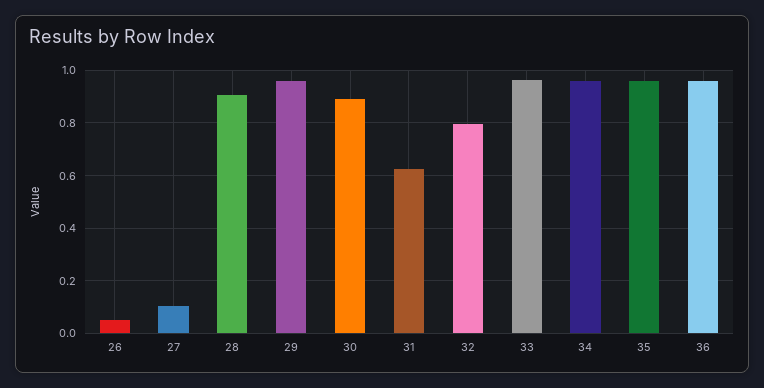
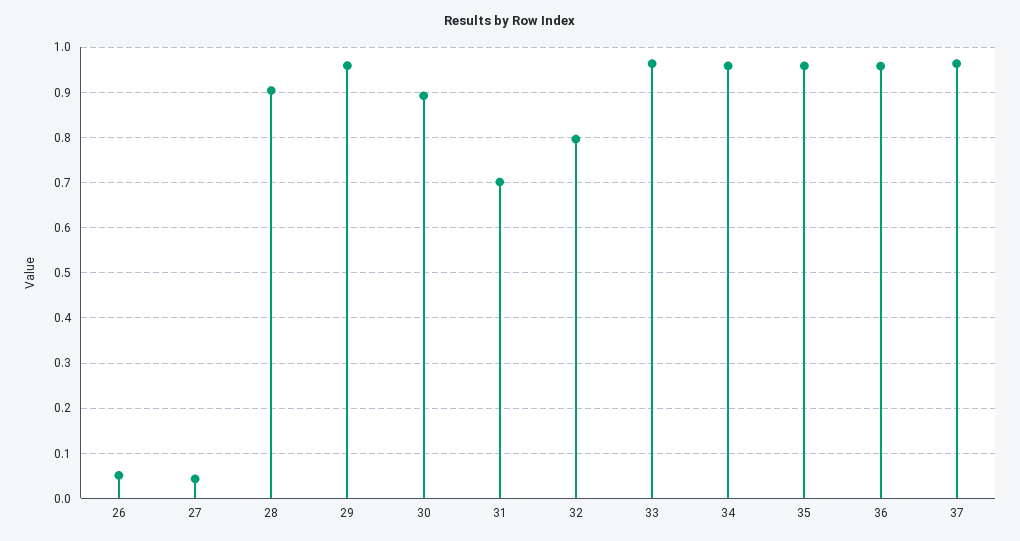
  {
    "26": 0.06,
-   "27": 0.1,
+   "27": 0.04,
    "28": 0.9,
    "29": 0.96,
    "30": 0.9,
-   "31": 0.625,
+   "31": 0.7,
    "32": 0.8,
    "33": 0.96,
    "34": 0.96,
    "35": 0.96,
-   "36": 0.96
+   "36": 0.96,
+   "37": 0.96
  }

